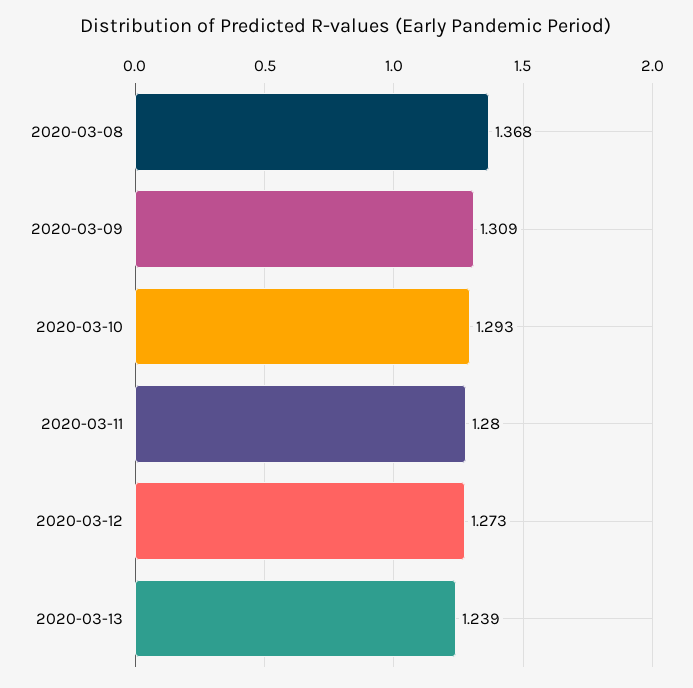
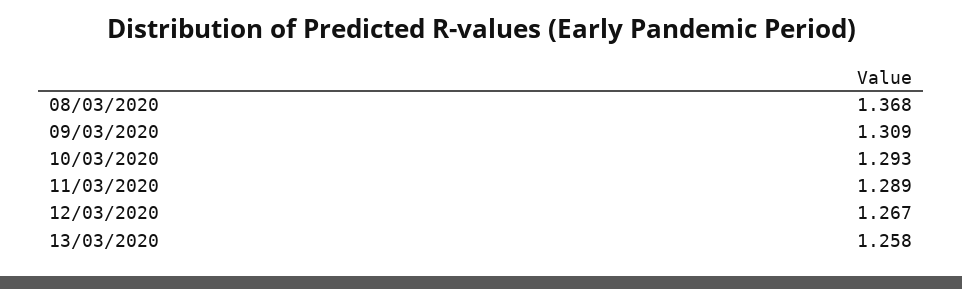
  {
    "2020-03-08": 1.368,
    "2020-03-09": 1.309,
    "2020-03-10": 1.293,
-   "2020-03-11": 1.28,
+   "2020-03-11": 1.289,
-   "2020-03-12": 1.273,
+   "2020-03-12": 1.267,
-   "2020-03-13": 1.239
+   "2020-03-13": 1.258
  }

